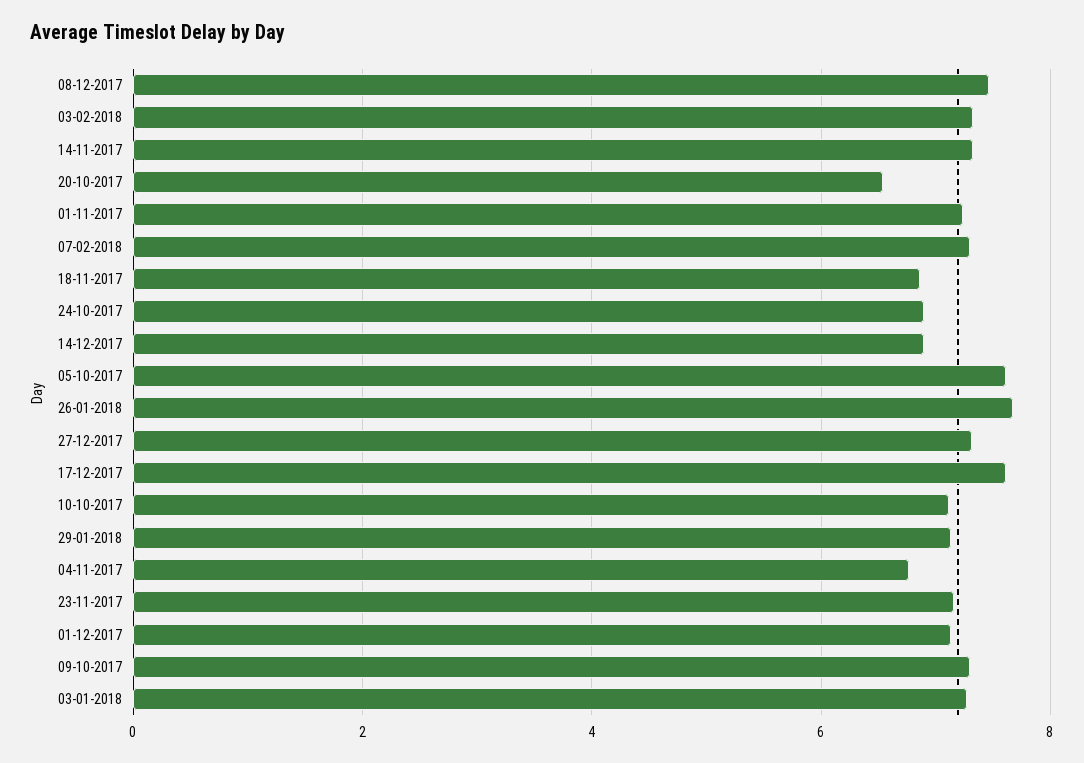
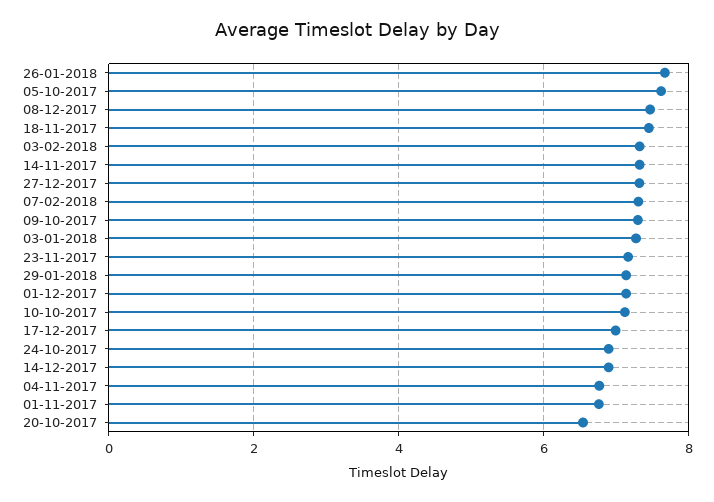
  {
    "08-12-2017": 7.4,
    "03-02-2018": 7.4,
    "14-11-2017": 7.4,
    "20-10-2017": 6.6,
-   "01-11-2017": 7.2,
+   "01-11-2017": 6.8,
    "07-02-2018": 7.4,
-   "18-11-2017": 6.8,
+   "18-11-2017": 7.4,
    "24-10-2017": 6.8,
    "14-12-2017": 6.8,
    "05-10-2017": 7.6,
    "26-01-2018": 7.6,
    "27-12-2017": 7.4,
-   "17-12-2017": 7.6,
+   "17-12-2017": 7,
    "10-10-2017": 7.2,
    "29-01-2018": 7.2,
    "04-11-2017": 6.8,
    "23-11-2017": 7.2,
    "01-12-2017": 7.2,
    "09-10-2017": 7.2,
    "03-01-2018": 7.2
  }

